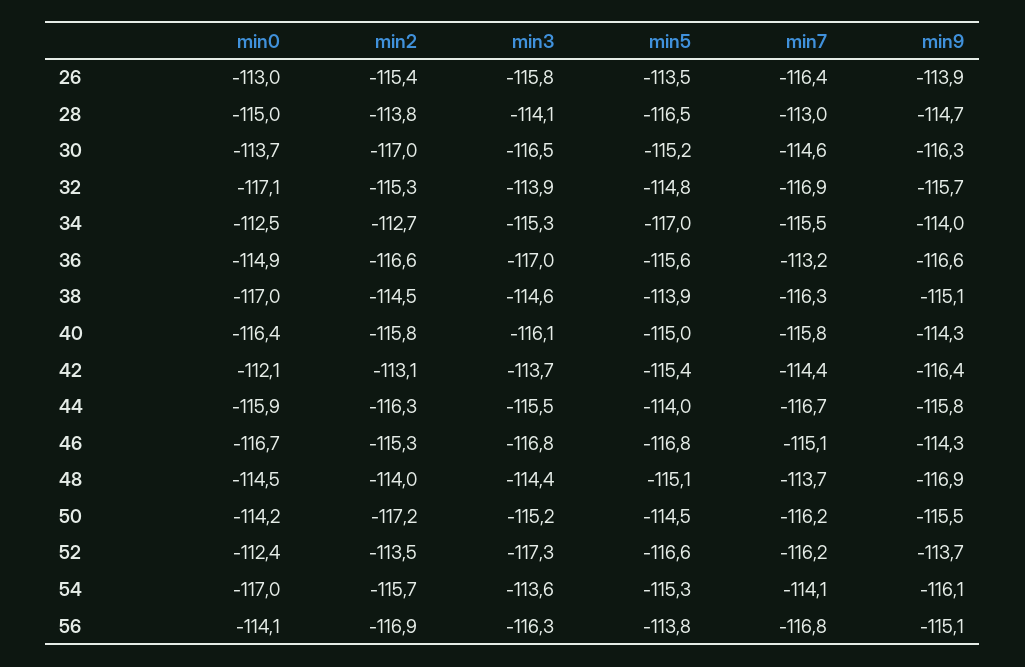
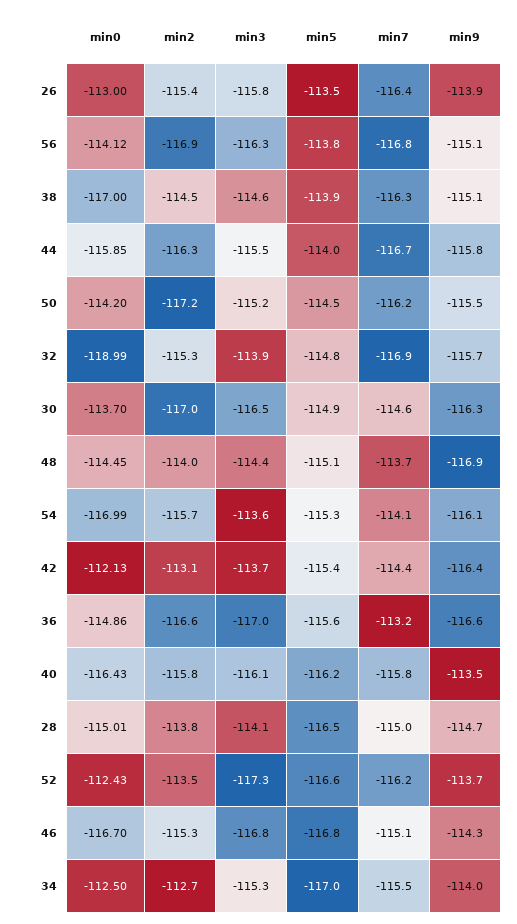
  {
    "min0": {
      "26": -113,
      "28": -115.01,
      "30": -113.7,
-     "32": -117.1,
+     "32": -118.99,
      "34": -112.5,
      "36": -114.86,
      "38": -117,
      "40": -116.43,
      "42": -112.13,
      "44": -115.85,
      "46": -116.7,
      "48": -114.45,
      "50": -114.2,
      "52": -112.43,
      "54": -116.99,
      "56": -114.12
    },
    "min2": {
      "26": -115.4,
      "28": -113.8,
      "30": -117,
      "32": -115.3,
      "34": -112.7,
      "36": -116.6,
      "38": -114.5,
      "40": -115.8,
      "42": -113.1,
      "44": -116.3,
      "46": -115.3,
      "48": -114,
      "50": -117.2,
      "52": -113.5,
      "54": -115.7,
      "56": -116.9
    },
    "min3": {
      "26": -115.8,
      "28": -114.1,
      "30": -116.5,
      "32": -113.9,
      "34": -115.3,
      "36": -117,
      "38": -114.6,
      "40": -116.1,
      "42": -113.7,
      "44": -115.5,
      "46": -116.8,
      "48": -114.4,
      "50": -115.2,
      "52": -117.3,
      "54": -113.6,
      "56": -116.3
    },
    "min5": {
      "26": -113.5,
      "28": -116.5,
-     "30": -115.2,
+     "30": -114.9,
      "32": -114.8,
      "34": -117,
      "36": -115.6,
      "38": -113.9,
-     "40": -115,
+     "40": -116.2,
      "42": -115.4,
      "44": -114,
      "46": -116.8,
      "48": -115.1,
      "50": -114.5,
      "52": -116.6,
      "54": -115.3,
      "56": -113.8
    },
    "min7": {
      "26": -116.4,
-     "28": -113,
+     "28": -115,
      "30": -114.6,
      "32": -116.9,
      "34": -115.5,
      "36": -113.2,
      "38": -116.3,
      "40": -115.8,
      "42": -114.4,
      "44": -116.7,
      "46": -115.1,
      "48": -113.7,
      "50": -116.2,
      "52": -116.2,
      "54": -114.1,
      "56": -116.8
    },
    "min9": {
      "26": -113.9,
      "28": -114.7,
      "30": -116.3,
      "32": -115.7,
      "34": -114,
      "36": -116.6,
      "38": -115.1,
-     "40": -114.3,
+     "40": -113.5,
      "42": -116.4,
      "44": -115.8,
      "46": -114.3,
      "48": -116.9,
      "50": -115.5,
      "52": -113.7,
      "54": -116.1,
      "56": -115.1
    }
  }

